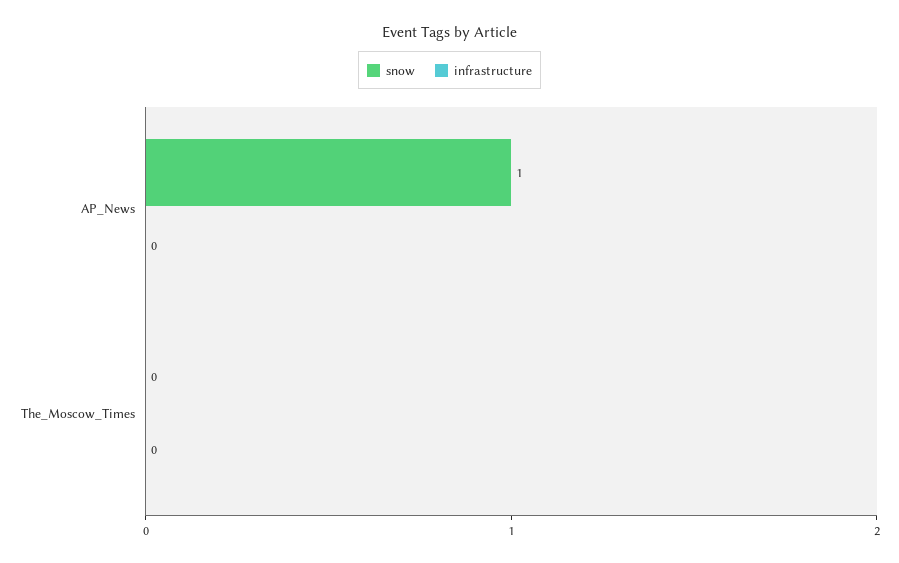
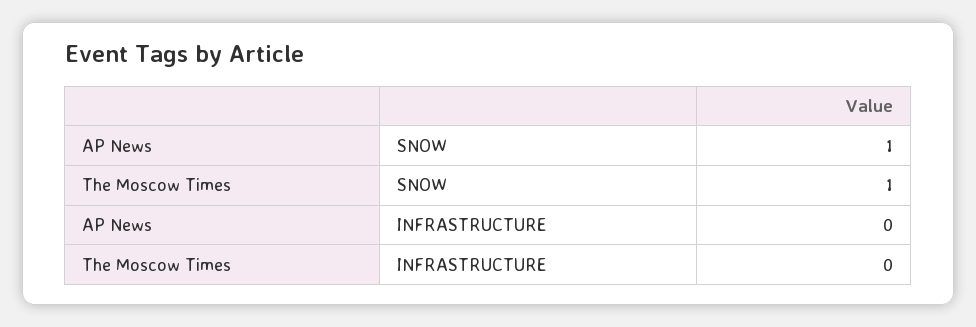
  {
    "snow": {
      "AP_News": 1,
-     "The_Moscow_Times": 0
+     "The_Moscow_Times": 1
    },
    "infrastructure": {
      "AP_News": 0,
      "The_Moscow_Times": 0
    }
  }

